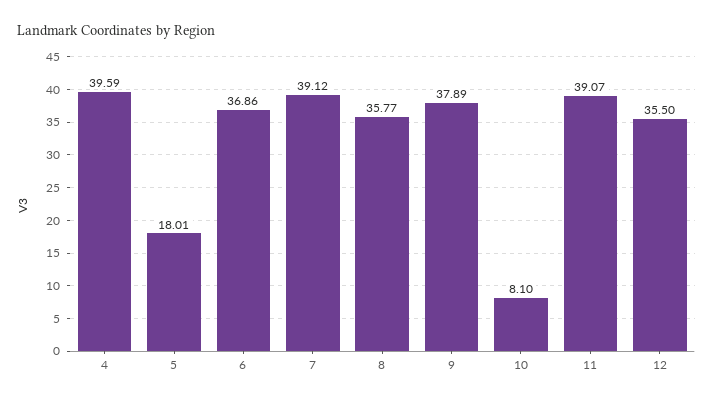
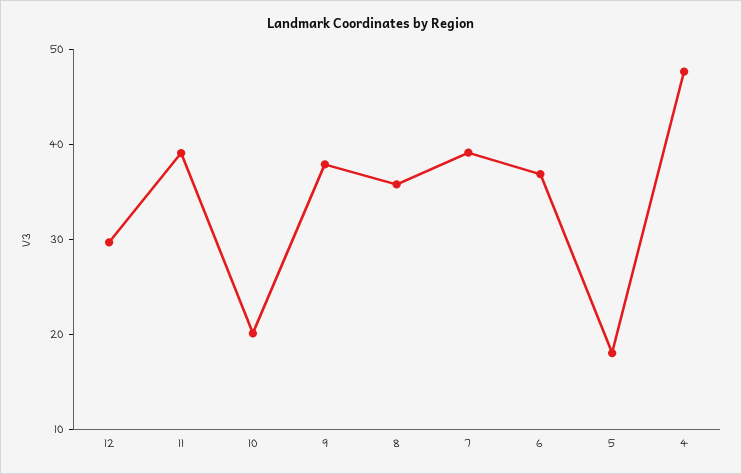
  {
-   "4": 39.59,
+   "4": 48,
    "5": 18.01,
    "6": 36.86,
    "7": 39.12,
    "8": 35.77,
    "9": 37.89,
-   "10": 8.1,
+   "10": 20,
    "11": 39.07,
-   "12": 35.5
+   "12": 30
  }

